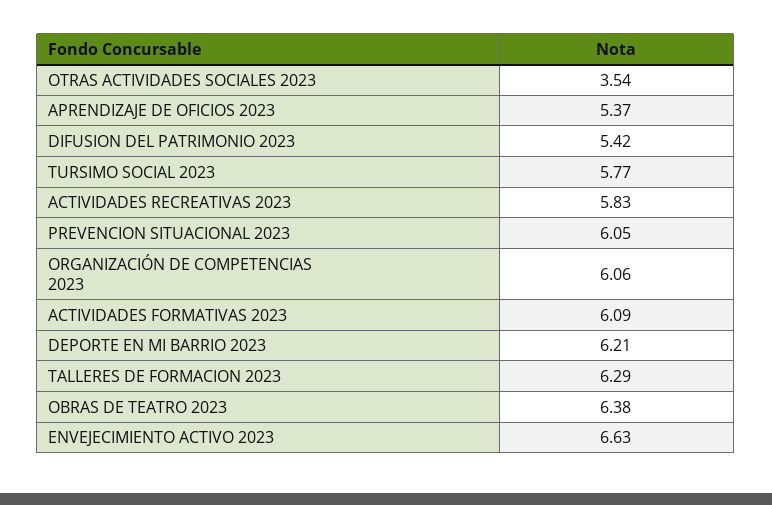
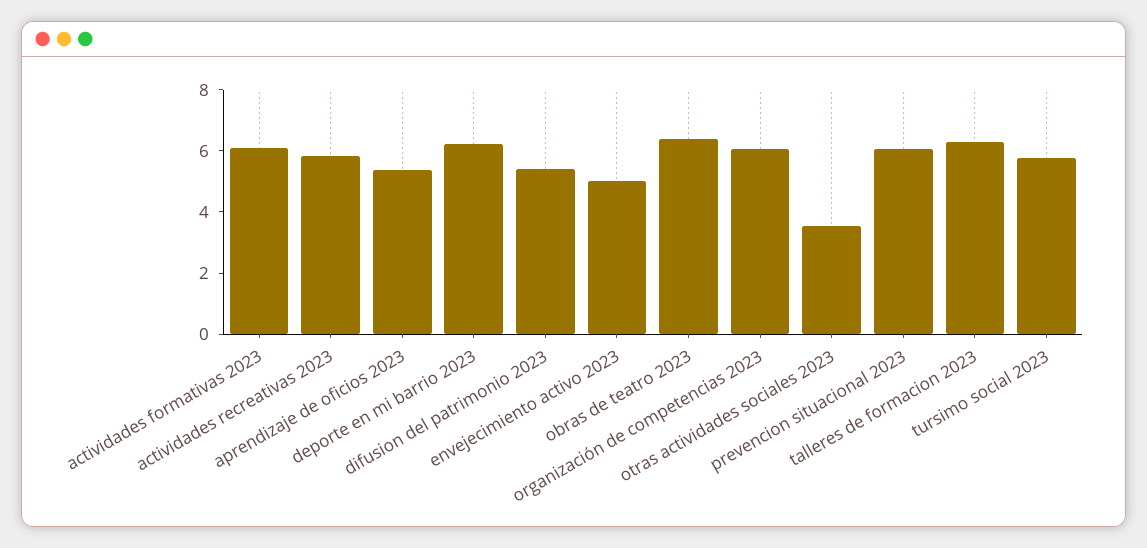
  {
    "OTRAS ACTIVIDADES SOCIALES 2023": 3.54,
    "APRENDIZAJE DE OFICIOS 2023": 5.37,
    "DIFUSION DEL PATRIMONIO 2023": 5.42,
    "TURSIMO SOCIAL 2023": 5.77,
    "ACTIVIDADES RECREATIVAS 2023": 5.83,
    "PREVENCION SITUACIONAL 2023": 6.05,
    "ORGANIZACIÓN DE COMPETENCIAS 2023": 6.06,
    "ACTIVIDADES FORMATIVAS 2023": 6.09,
    "DEPORTE EN MI BARRIO 2023": 6.21,
    "TALLERES DE FORMACION 2023": 6.29,
    "OBRAS DE TEATRO 2023": 6.38,
-   "ENVEJECIMIENTO ACTIVO 2023": 6.63
+   "ENVEJECIMIENTO ACTIVO 2023": 5
  }

